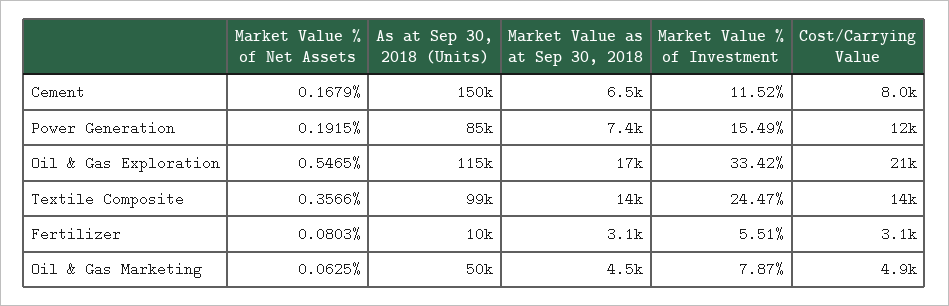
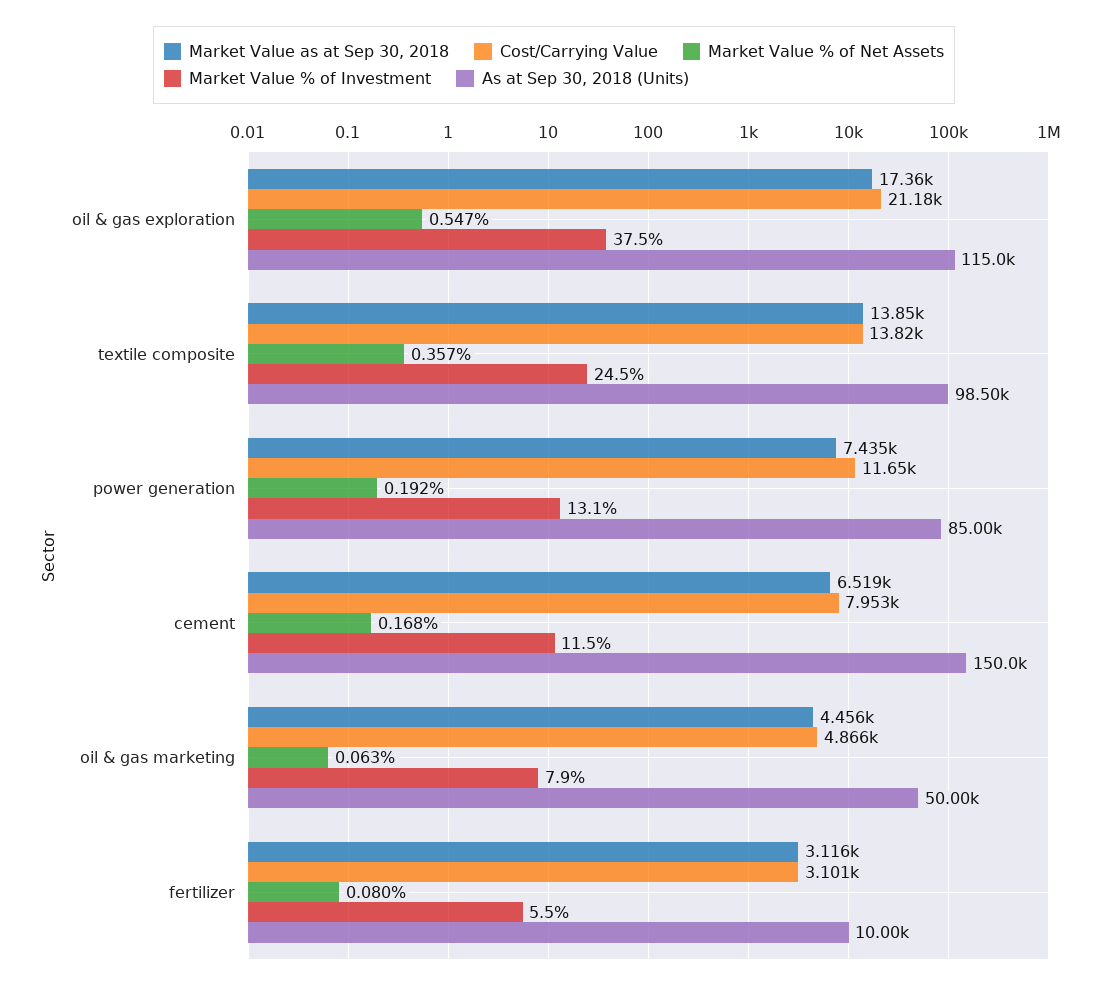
  {
    "Market Value % of Net Assets": {
      "Cement": 0.1679,
      "Power Generation": 0.1915,
      "Oil & Gas Exploration": 0.5465,
      "Textile Composite": 0.3566,
      "Fertilizer": 0.0803,
      "Oil & Gas Marketing": 0.0625
    },
    "As at Sep 30, 2018 (Units)": {
      "Cement": 150000,
      "Power Generation": 85000,
      "Oil & Gas Exploration": 115000,
      "Textile Composite": 98500,
      "Fertilizer": 10000,
      "Oil & Gas Marketing": 50000
    },
    "Market Value as at Sep 30, 2018": {
      "Cement": 6519,
      "Power Generation": 7435,
      "Oil & Gas Exploration": 17360,
      "Textile Composite": 13850,
      "Fertilizer": 3116,
      "Oil & Gas Marketing": 4456
    },
    "Market Value % of Investment": {
      "Cement": 11.52,
-     "Power Generation": 15.49,
+     "Power Generation": 13.1,
-     "Oil & Gas Exploration": 33.42,
+     "Oil & Gas Exploration": 37.5,
      "Textile Composite": 24.47,
      "Fertilizer": 5.51,
      "Oil & Gas Marketing": 7.87
    },
    "Cost/Carrying Value": {
      "Cement": 7953,
      "Power Generation": 11650,
      "Oil & Gas Exploration": 21180,
      "Textile Composite": 13820,
      "Fertilizer": 3101,
      "Oil & Gas Marketing": 4866
    }
  }

